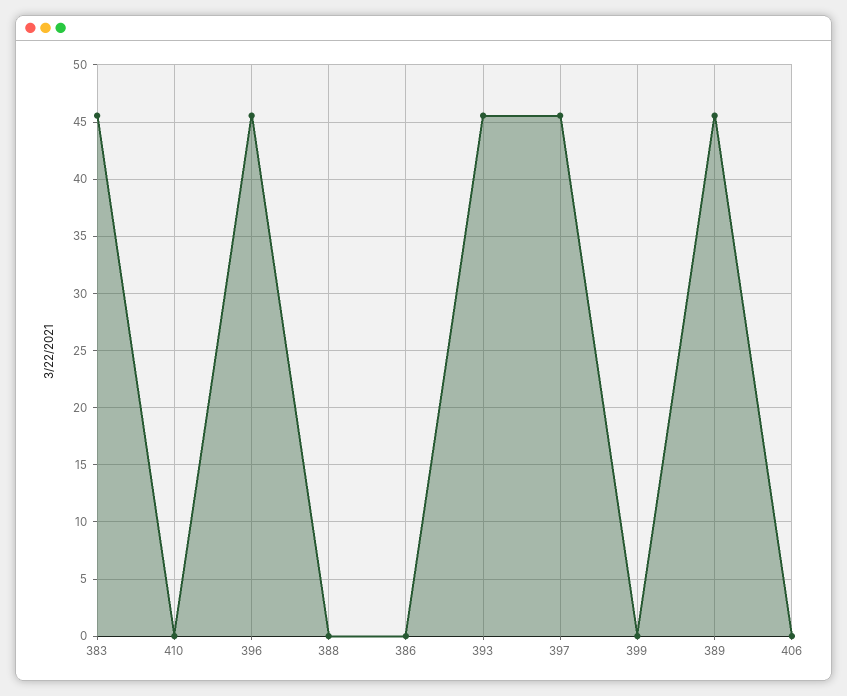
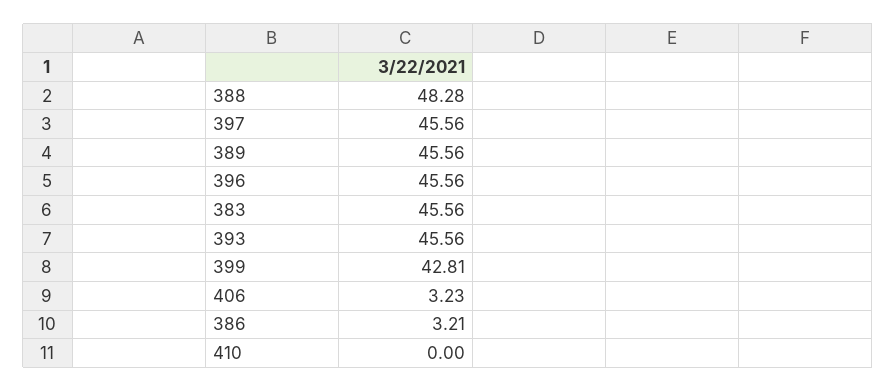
  {
    "383": 45.56,
    "410": 0,
    "396": 45.56,
-   "388": 0,
+   "388": 48.28,
-   "386": 0,
+   "386": 3.21,
    "393": 45.56,
    "397": 45.56,
-   "399": 0,
+   "399": 42.81,
    "389": 45.56,
-   "406": 0
+   "406": 3.23
  }

